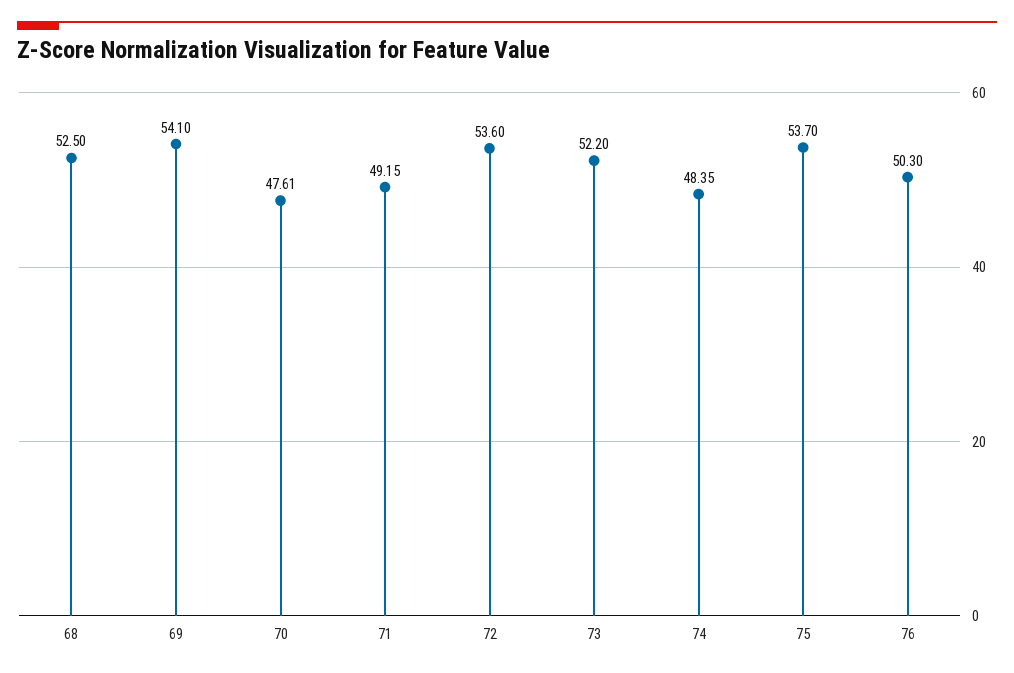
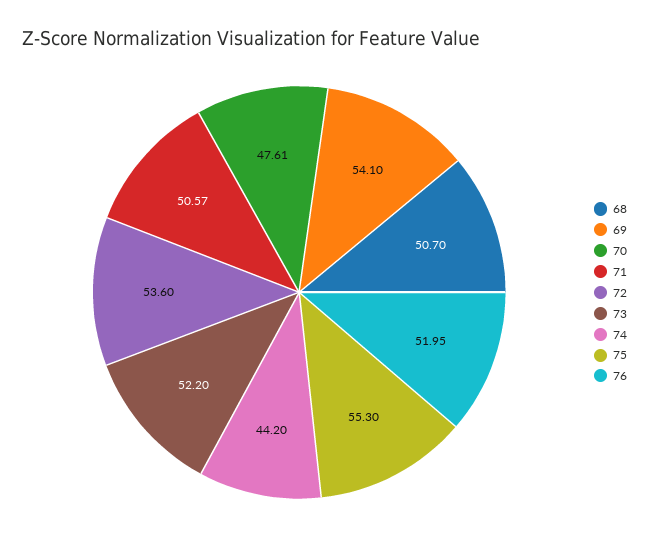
  {
-   "68": 52.5,
+   "68": 50.7,
    "69": 54.1,
    "70": 47.61,
-   "71": 49.15,
+   "71": 50.57,
    "72": 53.6,
    "73": 52.2,
-   "74": 48.35,
+   "74": 44.2,
-   "75": 53.7,
+   "75": 55.3,
-   "76": 50.3
+   "76": 51.95
  }

